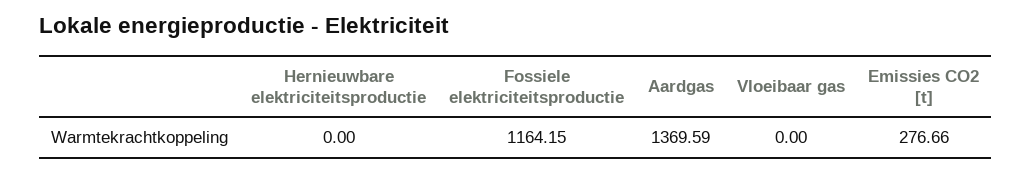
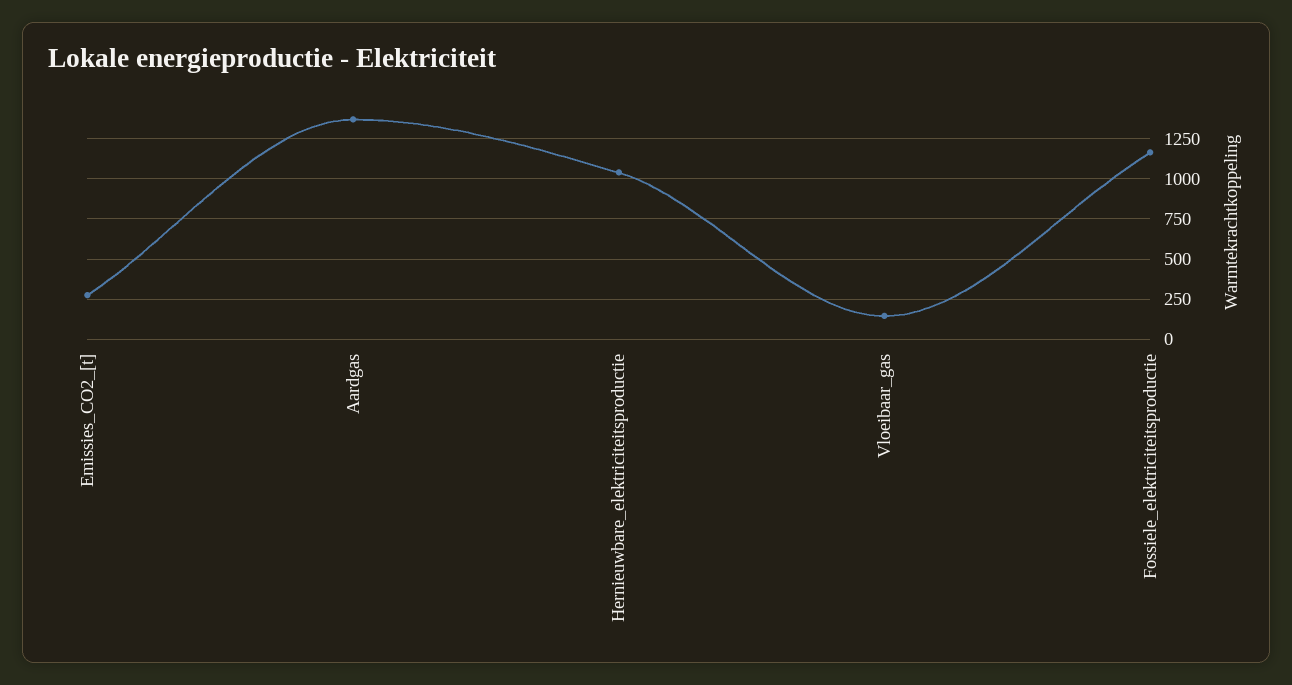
  {
-   "Hernieuwbare elektriciteitsproductie": 0,
+   "Hernieuwbare elektriciteitsproductie": 1050,
    "Fossiele elektriciteitsproductie": 1164.15,
    "Aardgas": 1369.59,
-   "Vloeibaar gas": 0,
+   "Vloeibaar gas": 150,
    "Emissies CO2 [t]": 276.66
  }

